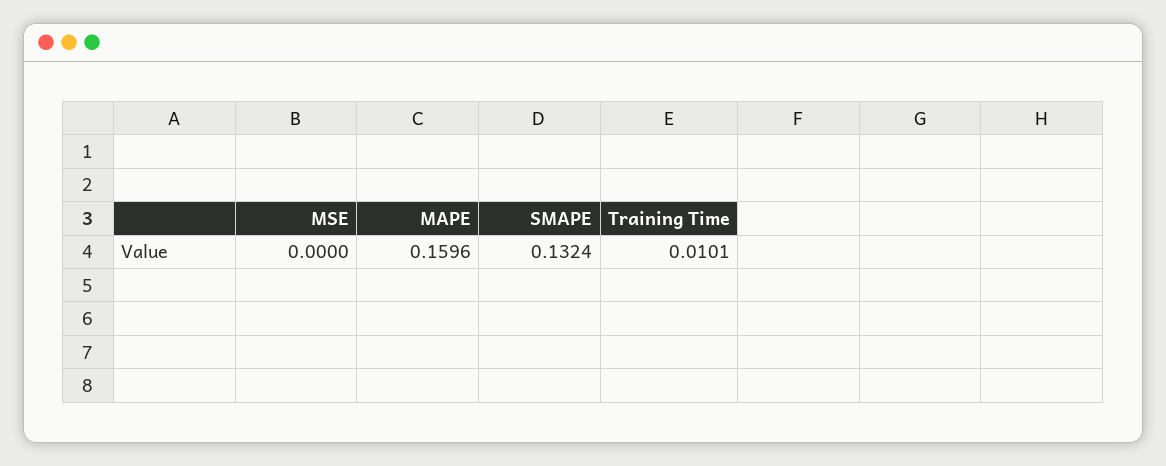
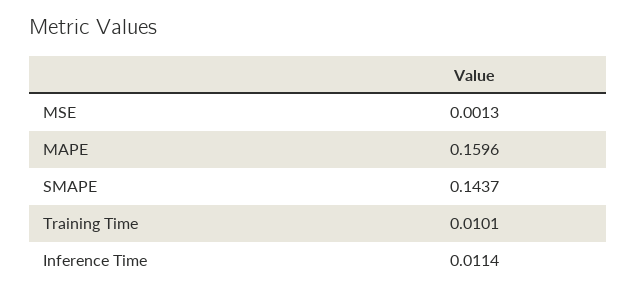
  {
-   "MSE": 0,
+   "MSE": 0.0013,
    "MAPE": 0.1596,
-   "SMAPE": 0.1324,
+   "SMAPE": 0.1437,
-   "Training Time": 0.0101
+   "Training Time": 0.0101,
+   "Inference Time": 0.0114
  }

